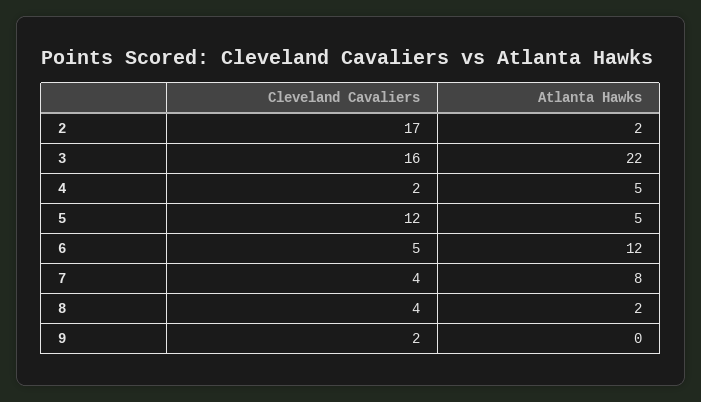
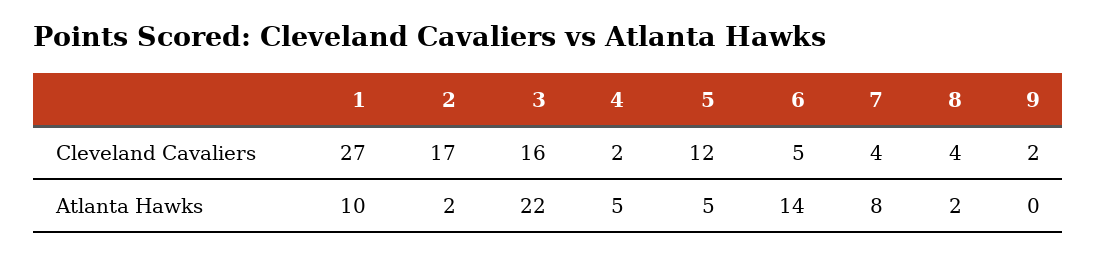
  {
    "Cleveland Cavaliers": {
      "2": 17,
      "3": 16,
      "4": 2,
      "5": 12,
      "6": 5,
      "7": 4,
      "8": 4,
-     "9": 2
+     "9": 2,
+     "1": 27
    },
    "Atlanta Hawks": {
      "2": 2,
      "3": 22,
      "4": 5,
      "5": 5,
-     "6": 12,
+     "6": 14,
      "7": 8,
      "8": 2,
-     "9": 0
+     "9": 0,
+     "1": 10
    }
  }

